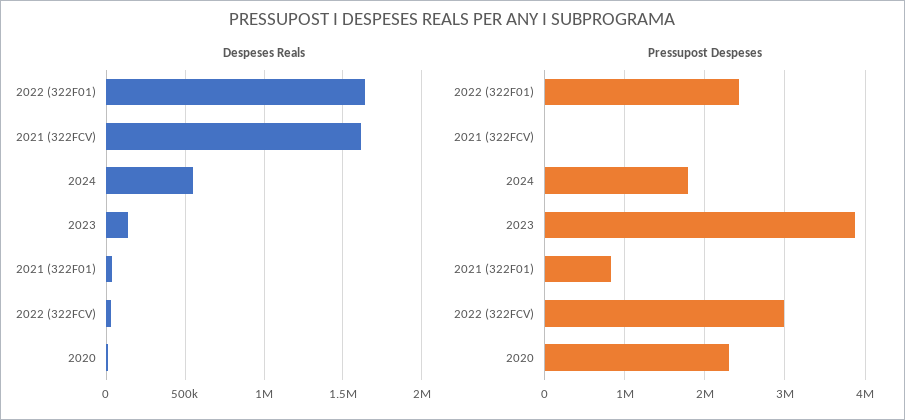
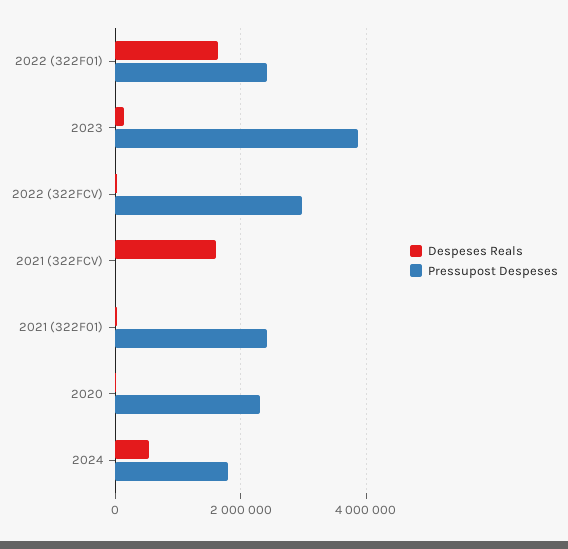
  {
    "Despeses Reals": {
      "2022 (322F01)": 1650000,
      "2021 (322FCV)": 1600000,
      "2024": 550000,
      "2023": 150000,
      "2021 (322F01)": 50000,
      "2022 (322FCV)": 50000,
      "2020": 0
    },
    "Pressupost Despeses": {
      "2022 (322F01)": 2400000,
      "2021 (322FCV)": 0,
      "2024": 1800000,
      "2023": 3900000,
-     "2021 (322F01)": 800000,
+     "2021 (322F01)": 2400000,
      "2022 (322FCV)": 3000000,
      "2020": 2300000
    }
  }

